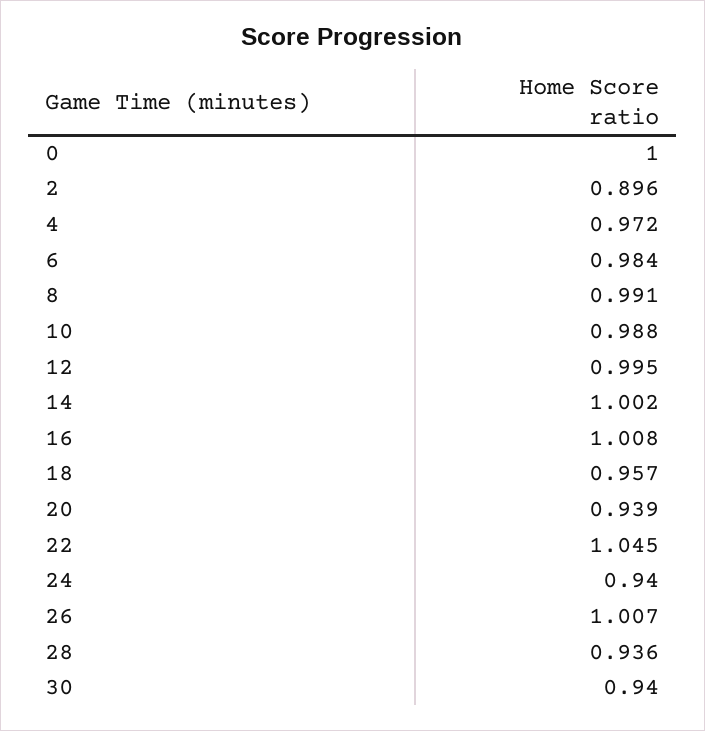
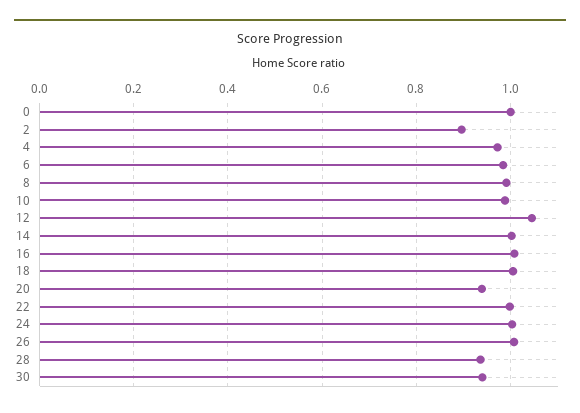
  {
    "0": 1,
    "2": 0.896,
    "4": 0.972,
    "6": 0.984,
    "8": 0.991,
    "10": 0.988,
-   "12": 0.995,
+   "12": 1.04,
    "14": 1.002,
    "16": 1.008,
-   "18": 0.957,
+   "18": 1,
    "20": 0.939,
-   "22": 1.045,
+   "22": 1,
-   "24": 0.94,
+   "24": 1,
    "26": 1.007,
    "28": 0.936,
    "30": 0.94
  }

